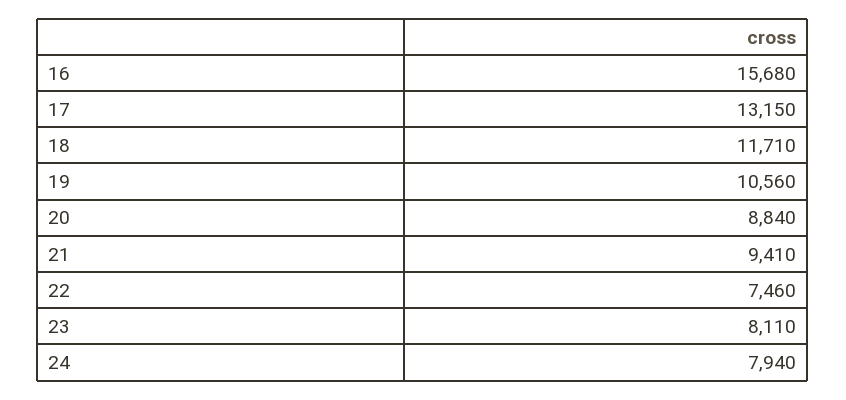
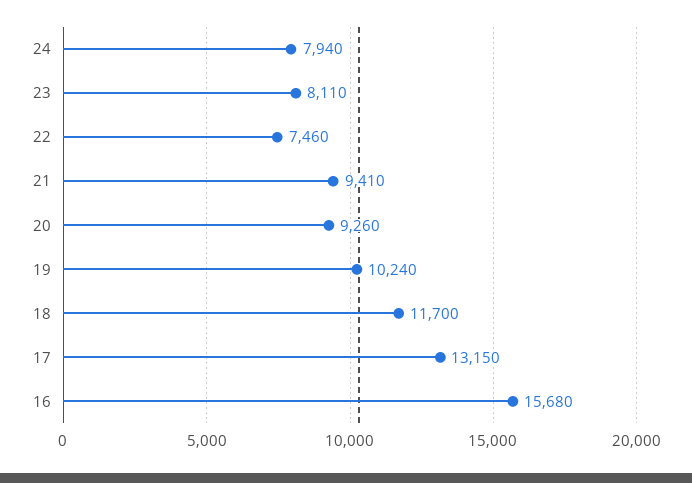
  {
    "16": 15680,
    "17": 13150,
-   "18": 11710,
+   "18": 11700,
-   "19": 10560,
+   "19": 10240,
-   "20": 8840,
+   "20": 9260,
    "21": 9410,
    "22": 7460,
    "23": 8110,
    "24": 7940
  }

